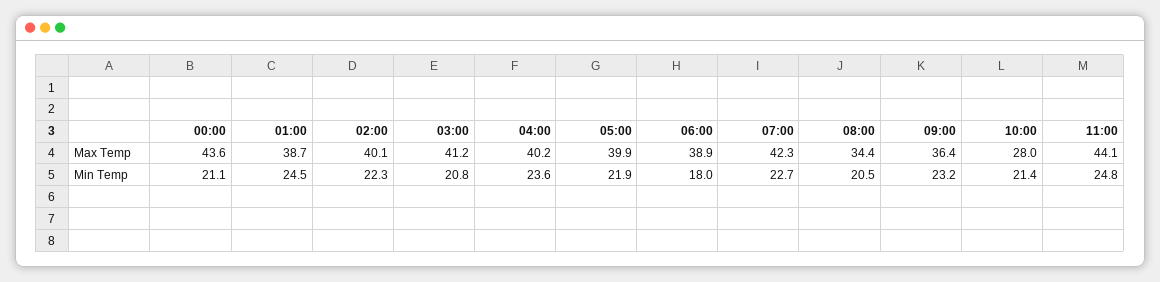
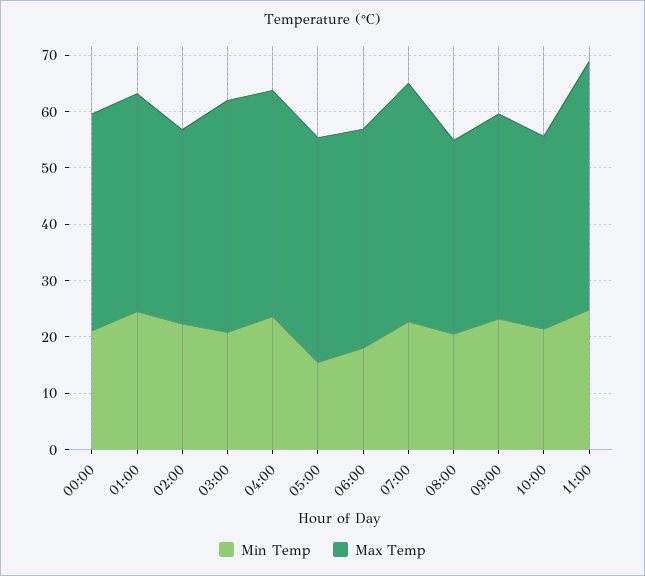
  {
    "Max Temp": {
-     "00:00": 43.6,
+     "00:00": 38,
      "01:00": 38.7,
-     "02:00": 40.1,
+     "02:00": 34,
      "03:00": 41.2,
      "04:00": 40.2,
      "05:00": 39.9,
      "06:00": 38.9,
      "07:00": 42.3,
      "08:00": 34.4,
      "09:00": 36.4,
-     "10:00": 28,
+     "10:00": 34,
      "11:00": 44.1
    },
    "Min Temp": {
      "00:00": 21.1,
      "01:00": 24.5,
      "02:00": 22.3,
      "03:00": 20.8,
      "04:00": 23.6,
-     "05:00": 21.9,
+     "05:00": 16,
      "06:00": 18,
      "07:00": 22.7,
      "08:00": 20.5,
      "09:00": 23.2,
      "10:00": 21.4,
      "11:00": 24.8
    }
  }

